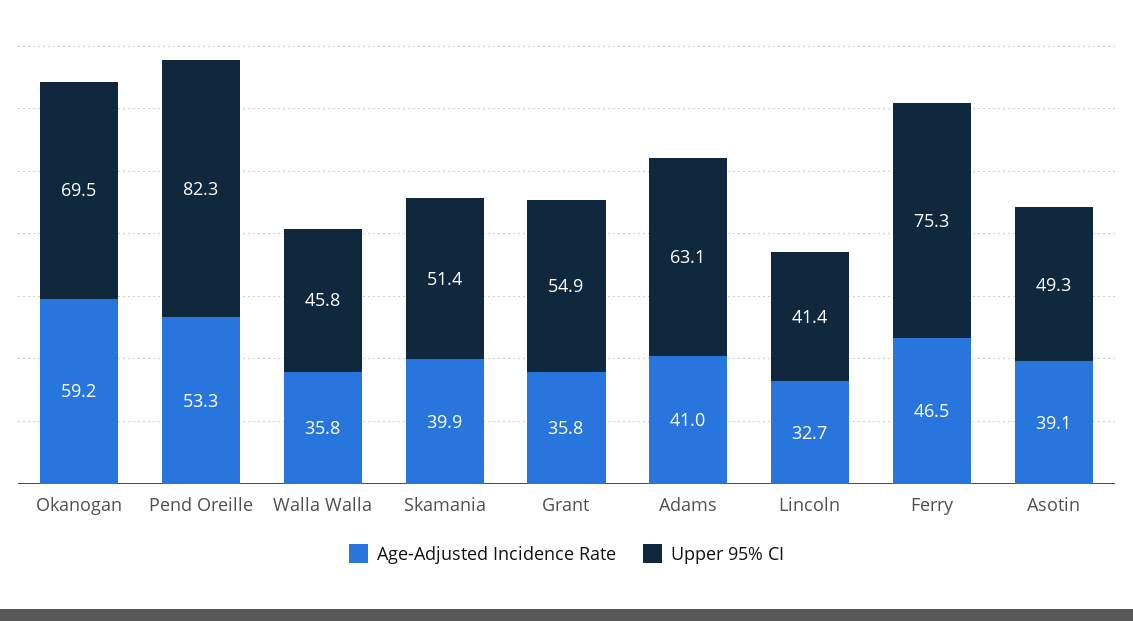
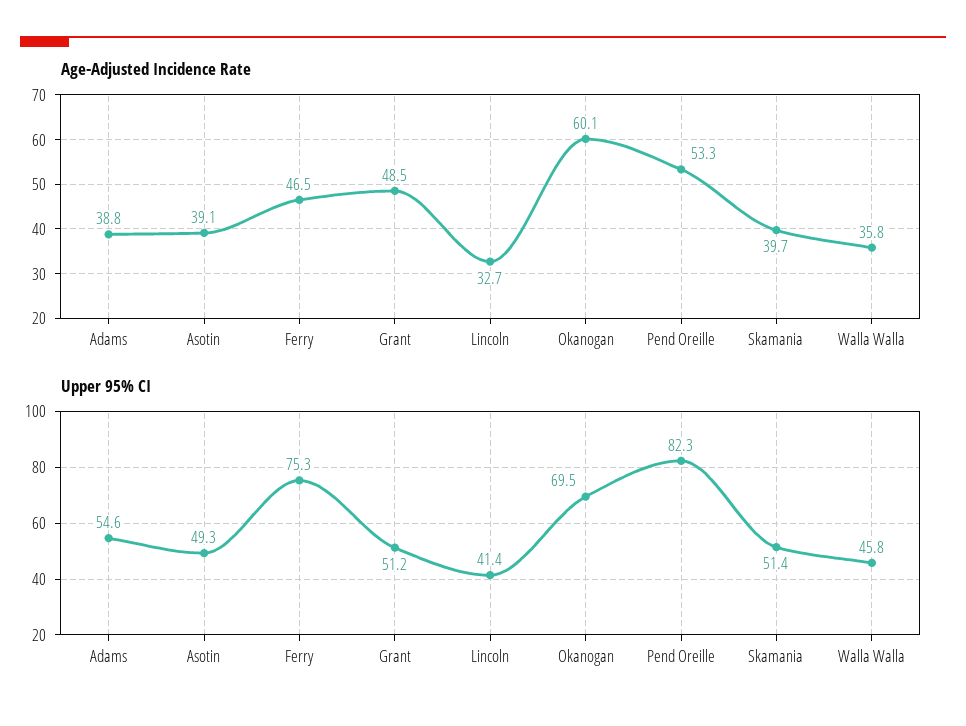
  {
    "Age-Adjusted Incidence Rate": {
-     "Okanogan": 59.2,
+     "Okanogan": 60.1,
      "Pend Oreille": 53.3,
      "Walla Walla": 35.8,
-     "Skamania": 39.9,
+     "Skamania": 39.7,
-     "Grant": 35.8,
+     "Grant": 48.5,
-     "Adams": 41,
+     "Adams": 38.8,
      "Lincoln": 32.7,
      "Ferry": 46.5,
      "Asotin": 39.1
    },
    "Upper 95% CI": {
      "Okanogan": 69.5,
      "Pend Oreille": 82.3,
      "Walla Walla": 45.8,
      "Skamania": 51.4,
-     "Grant": 54.9,
+     "Grant": 51.2,
-     "Adams": 63.1,
+     "Adams": 54.6,
      "Lincoln": 41.4,
      "Ferry": 75.3,
      "Asotin": 49.3
    }
  }

